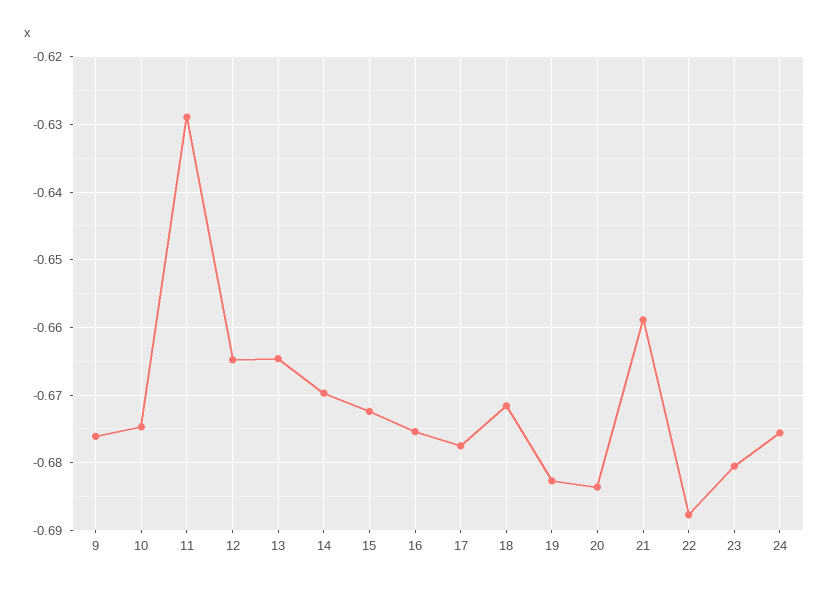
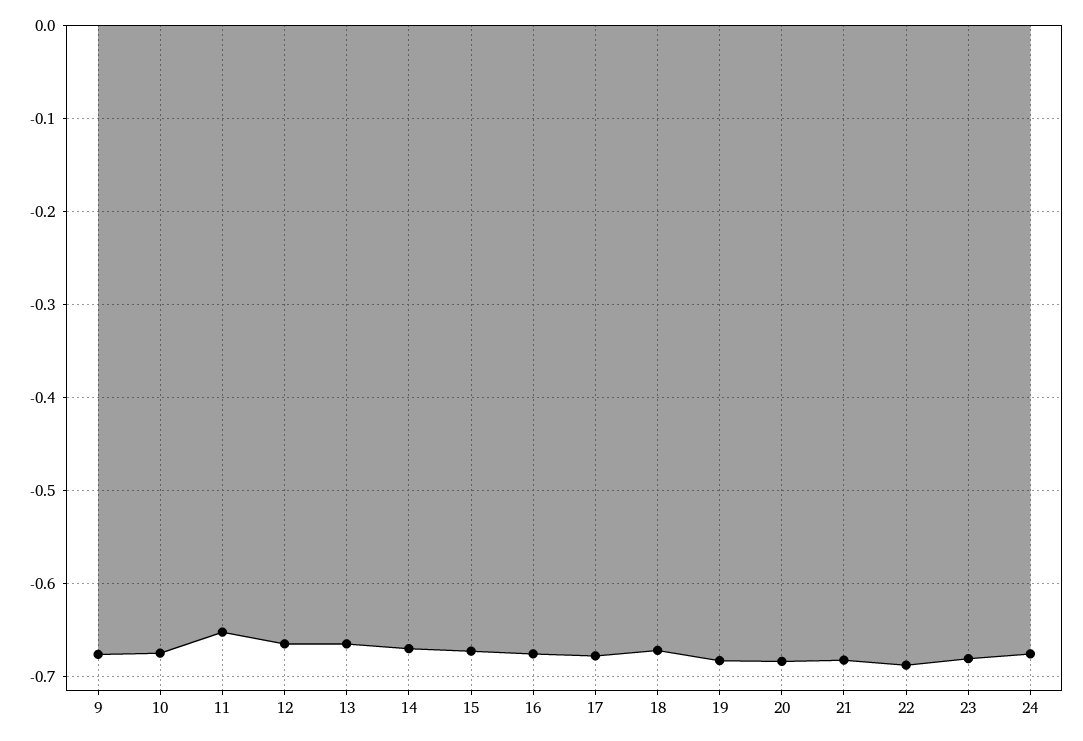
  {
    "9": -0.676,
    "10": -0.675,
-   "11": -0.629,
+   "11": -0.65,
    "12": -0.665,
    "13": -0.665,
    "14": -0.67,
    "15": -0.672,
    "16": -0.675,
    "17": -0.678,
    "18": -0.672,
    "19": -0.683,
    "20": -0.684,
-   "21": -0.659,
+   "21": -0.68,
    "22": -0.688,
    "23": -0.681,
    "24": -0.676
  }

